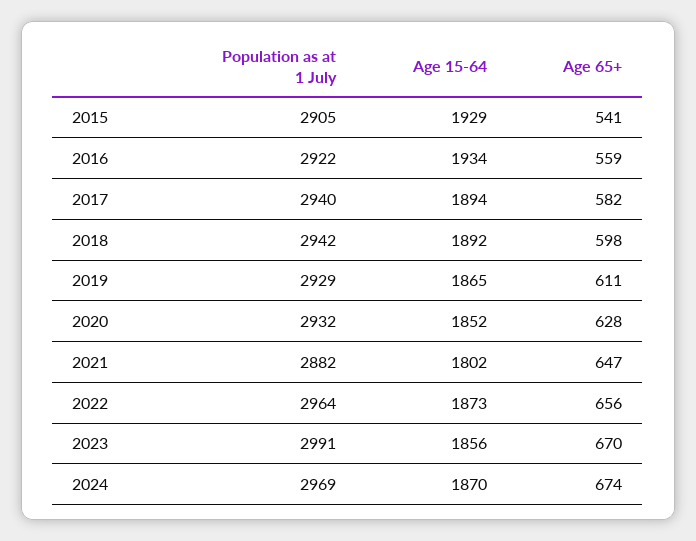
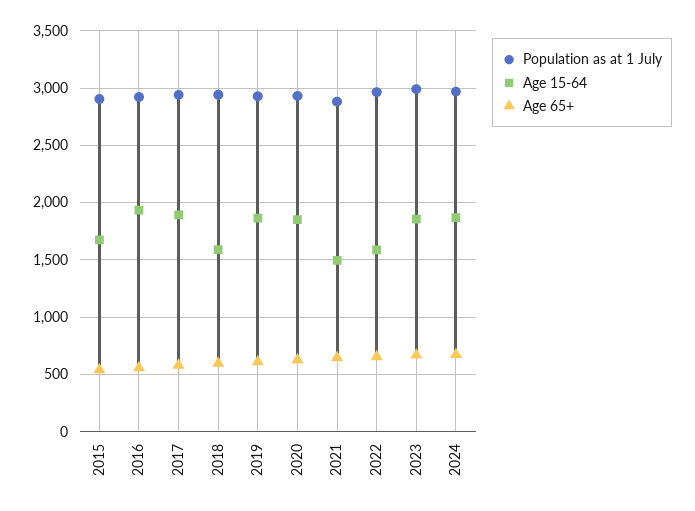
  {
    "Population as at 1 July": {
      "2015": 2905,
      "2016": 2922,
      "2017": 2940,
      "2018": 2942,
      "2019": 2929,
      "2020": 2932,
      "2021": 2882,
      "2022": 2964,
      "2023": 2991,
      "2024": 2969
    },
    "Age 15-64": {
-     "2015": 1929,
+     "2015": 1700,
      "2016": 1934,
      "2017": 1894,
-     "2018": 1892,
+     "2018": 1600,
      "2019": 1865,
      "2020": 1852,
-     "2021": 1802,
+     "2021": 1500,
-     "2022": 1873,
+     "2022": 1600,
      "2023": 1856,
      "2024": 1870
    },
    "Age 65+": {
      "2015": 541,
      "2016": 559,
      "2017": 582,
      "2018": 598,
      "2019": 611,
      "2020": 628,
      "2021": 647,
      "2022": 656,
      "2023": 670,
      "2024": 674
    }
  }

